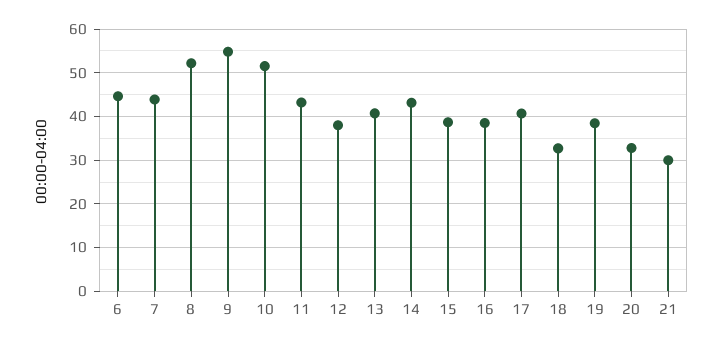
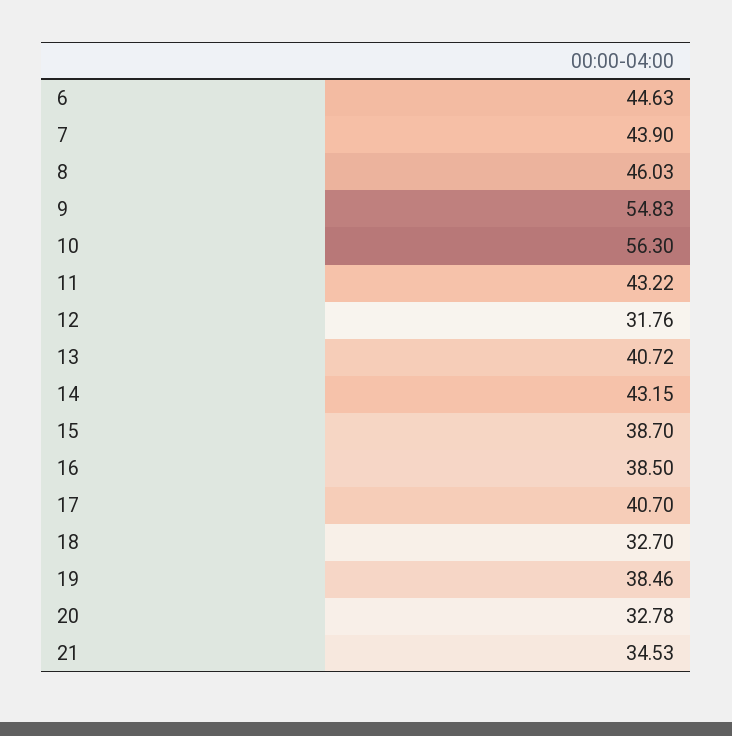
  {
    "6": 44.63,
    "7": 43.9,
-   "8": 52,
+   "8": 46.03,
    "9": 54.83,
-   "10": 52,
+   "10": 56.3,
    "11": 43.22,
-   "12": 38,
+   "12": 31.76,
    "13": 40.72,
    "14": 43.15,
    "15": 38.7,
    "16": 38.5,
    "17": 40.7,
    "18": 32.7,
    "19": 38.46,
    "20": 32.78,
-   "21": 30
+   "21": 34.53
  }

